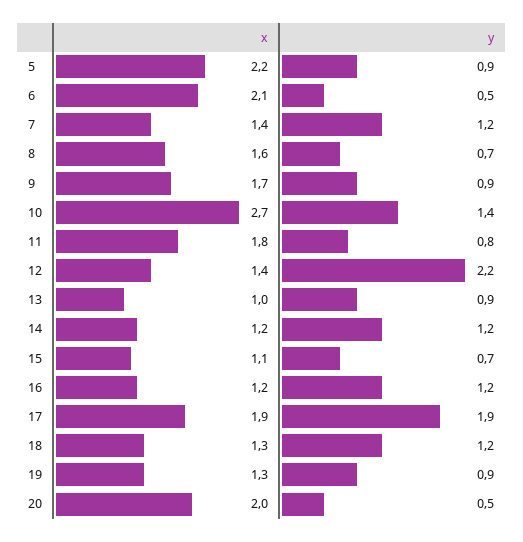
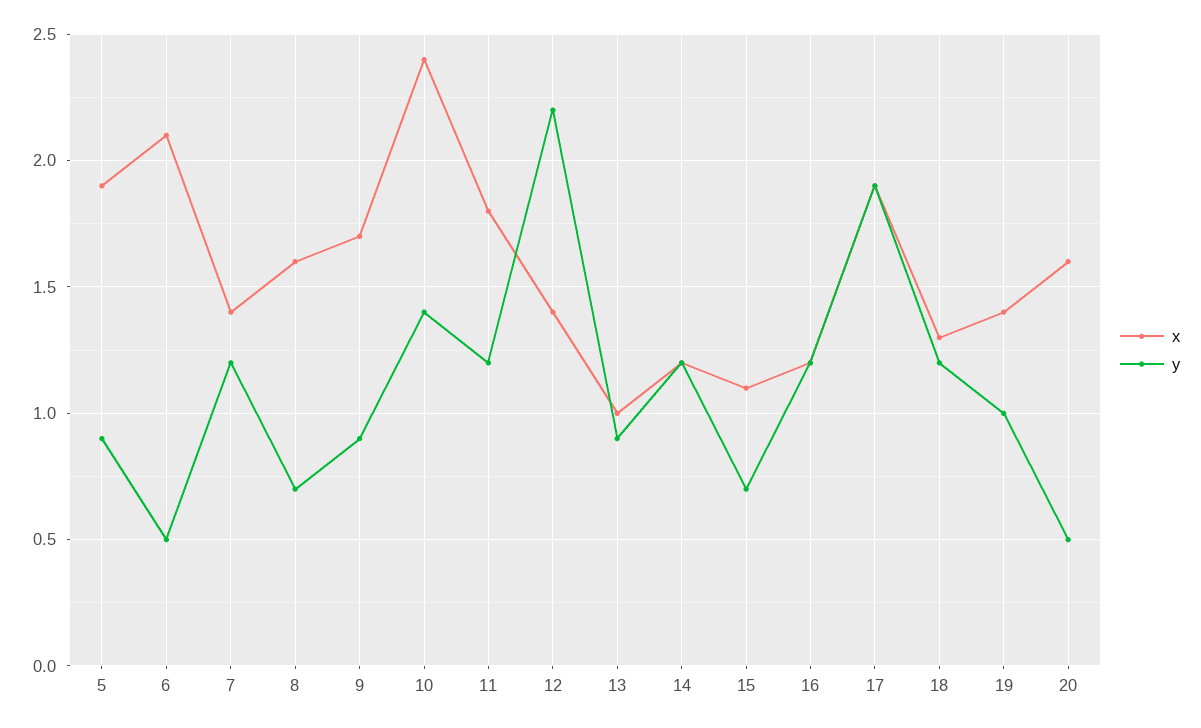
  {
    "x": {
-     "5": 2.2,
+     "5": 1.9,
      "6": 2.1,
      "7": 1.4,
      "8": 1.6,
      "9": 1.7,
-     "10": 2.7,
+     "10": 2.4,
      "11": 1.8,
      "12": 1.4,
      "13": 1,
      "14": 1.2,
      "15": 1.1,
      "16": 1.2,
      "17": 1.9,
      "18": 1.3,
-     "19": 1.3,
+     "19": 1.4,
-     "20": 2
+     "20": 1.6
    },
    "y": {
      "5": 0.9,
      "6": 0.5,
      "7": 1.2,
      "8": 0.7,
      "9": 0.9,
      "10": 1.4,
-     "11": 0.8,
+     "11": 1.2,
      "12": 2.2,
      "13": 0.9,
      "14": 1.2,
      "15": 0.7,
      "16": 1.2,
      "17": 1.9,
      "18": 1.2,
-     "19": 0.9,
+     "19": 1,
      "20": 0.5
    }
  }

